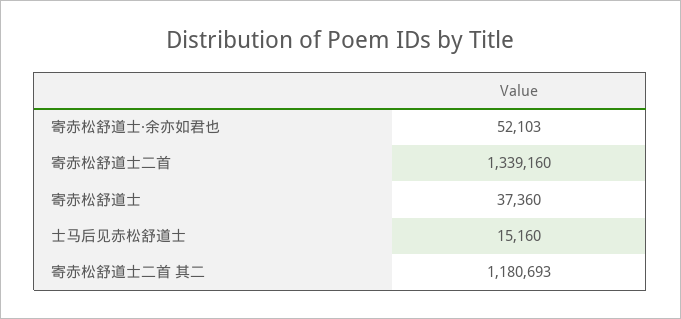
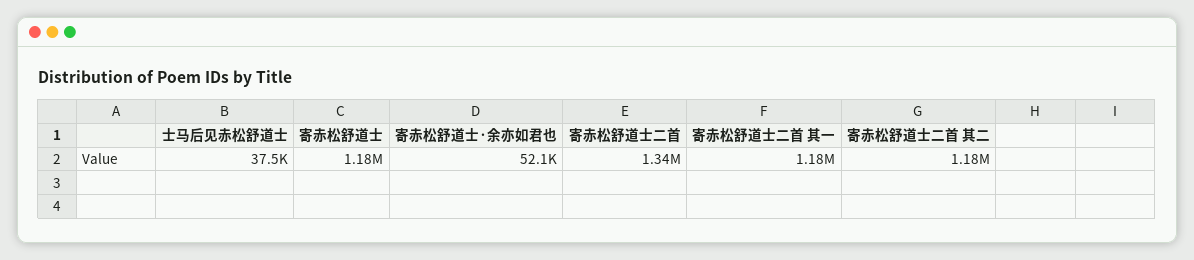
  {
    "寄赤松舒道士·余亦如君也": 52103,
    "寄赤松舒道士二首": 1339160,
-   "寄赤松舒道士": 37360,
+   "寄赤松舒道士": 1180000,
-   "士马后见赤松舒道士": 15160,
+   "士马后见赤松舒道士": 37500,
-   "寄赤松舒道士二首 其二": 1180693
+   "寄赤松舒道士二首 其二": 1180693,
+   "寄赤松舒道士二首 其一": 1180000
  }

